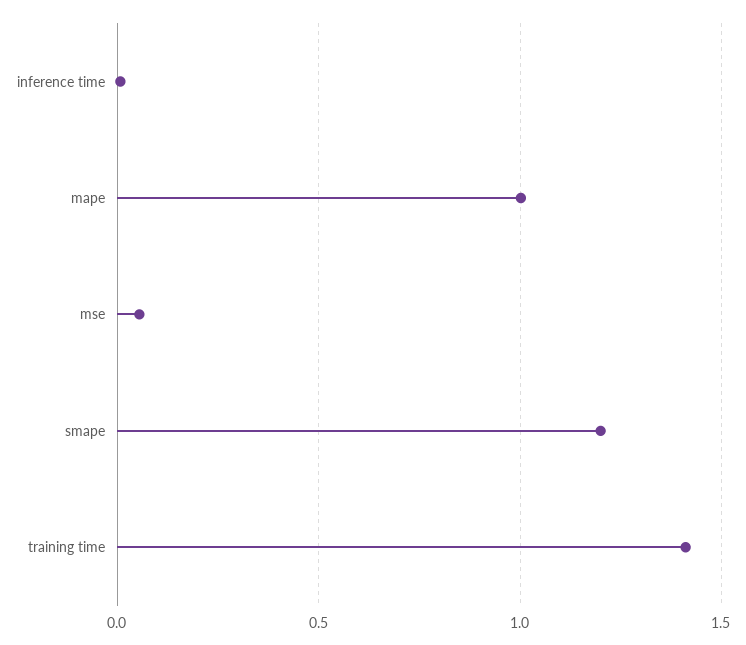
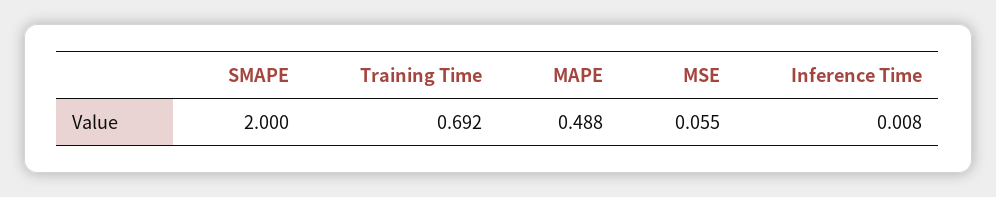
  {
    "inference time": 0.008,
-   "mape": 1,
+   "mape": 0.488,
    "mse": 0.055,
-   "smape": 1.2,
+   "smape": 2,
-   "training time": 1.4
+   "training time": 0.692
  }

